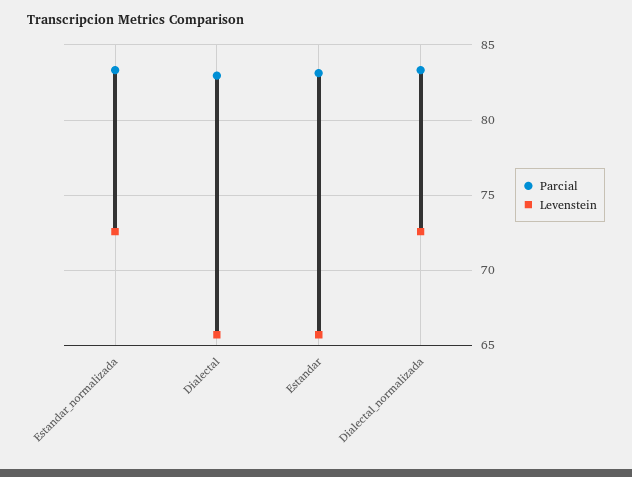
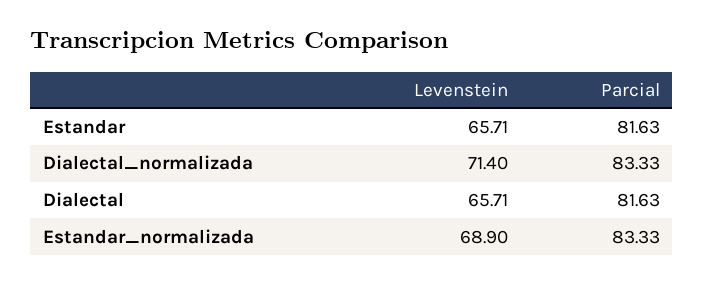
  {
    "Parcial": {
      "Estandar_normalizada": 83.33,
-     "Dialectal": 83,
+     "Dialectal": 81.63,
-     "Estandar": 83,
+     "Estandar": 81.63,
      "Dialectal_normalizada": 83.33
    },
    "Levenstein": {
-     "Estandar_normalizada": 72.5,
+     "Estandar_normalizada": 68.9,
      "Dialectal": 65.71,
      "Estandar": 65.71,
-     "Dialectal_normalizada": 72.5
+     "Dialectal_normalizada": 71.4
    }
  }

